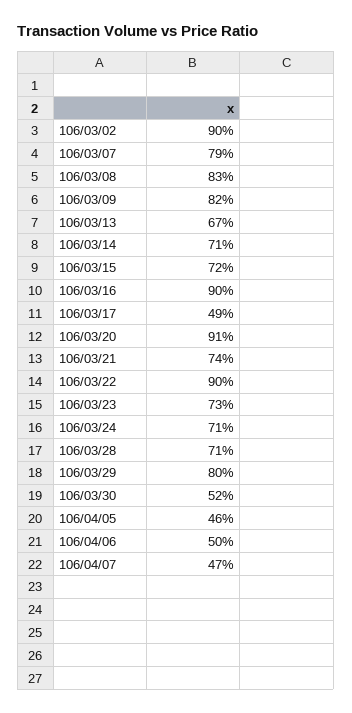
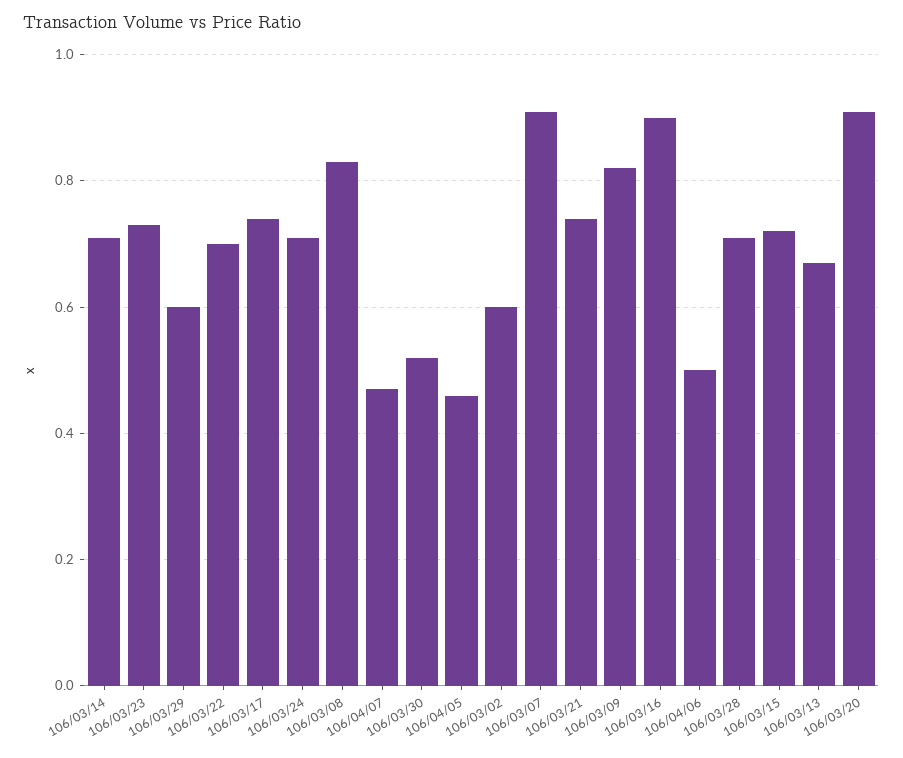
  {
-   "106/03/02": 0.9,
+   "106/03/02": 0.6,
-   "106/03/07": 0.79,
+   "106/03/07": 0.9,
    "106/03/08": 0.83,
    "106/03/09": 0.82,
    "106/03/13": 0.67,
    "106/03/14": 0.71,
    "106/03/15": 0.72,
    "106/03/16": 0.9,
-   "106/03/17": 0.49,
+   "106/03/17": 0.75,
    "106/03/20": 0.91,
    "106/03/21": 0.74,
-   "106/03/22": 0.9,
+   "106/03/22": 0.7,
    "106/03/23": 0.73,
    "106/03/24": 0.71,
    "106/03/28": 0.71,
-   "106/03/29": 0.8,
+   "106/03/29": 0.6,
    "106/03/30": 0.52,
    "106/04/05": 0.46,
    "106/04/06": 0.5,
    "106/04/07": 0.47
  }

